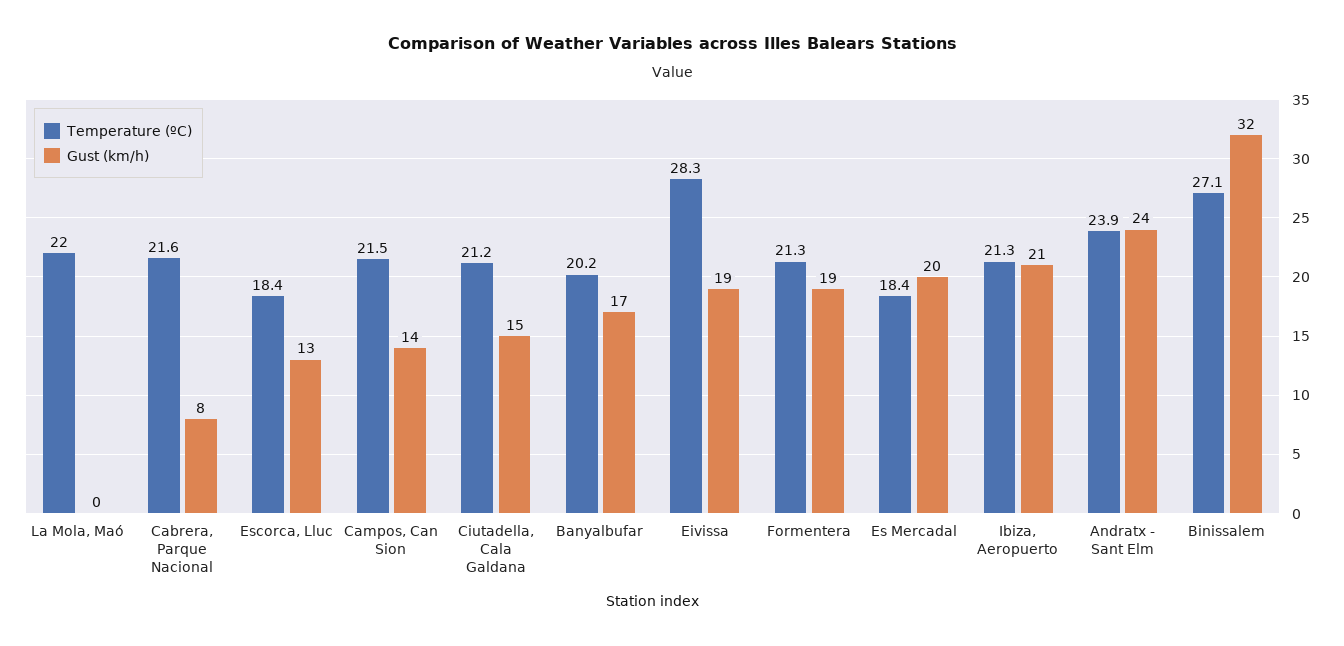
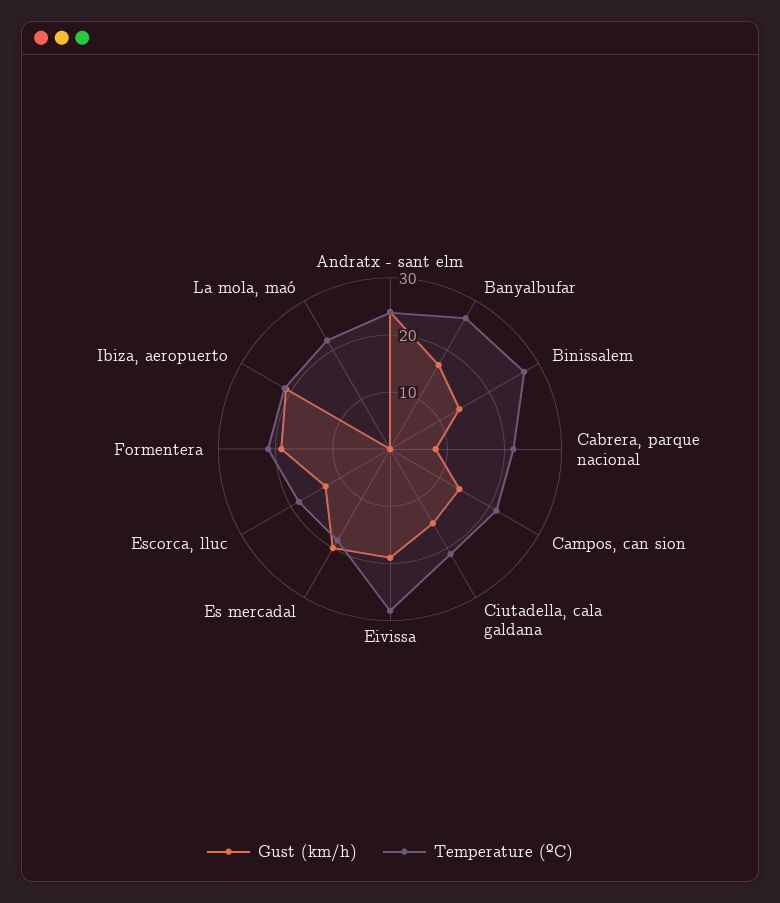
  {
    "Temperature (ºC)": {
      "La Mola, Maó": 22,
      "Cabrera, Parque Nacional": 21.6,
      "Escorca, Lluc": 18.4,
      "Campos, Can Sion": 21.5,
      "Ciutadella, Cala Galdana": 21.2,
-     "Banyalbufar": 20.2,
+     "Banyalbufar": 26,
      "Eivissa": 28.3,
      "Formentera": 21.3,
      "Es Mercadal": 18.4,
      "Ibiza, Aeropuerto": 21.3,
      "Andratx - Sant Elm": 23.9,
      "Binissalem": 27.1
    },
    "Gust (km/h)": {
      "La Mola, Maó": 0,
      "Cabrera, Parque Nacional": 8,
      "Escorca, Lluc": 13,
      "Campos, Can Sion": 14,
      "Ciutadella, Cala Galdana": 15,
      "Banyalbufar": 17,
      "Eivissa": 19,
      "Formentera": 19,
      "Es Mercadal": 20,
      "Ibiza, Aeropuerto": 21,
      "Andratx - Sant Elm": 24,
-     "Binissalem": 32
+     "Binissalem": 14
    }
  }

